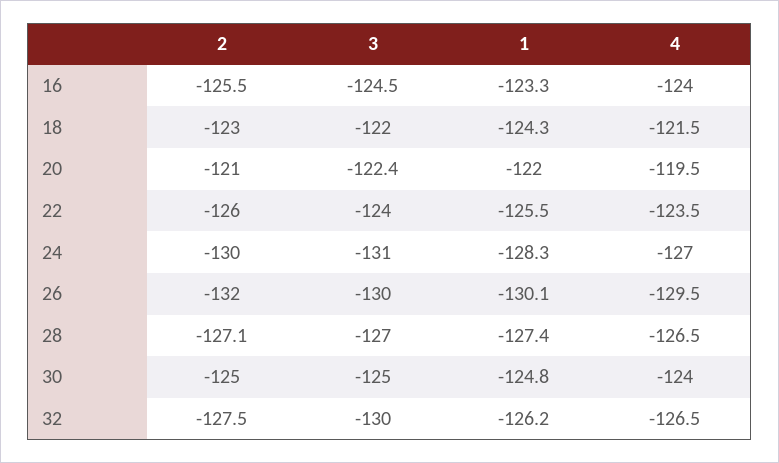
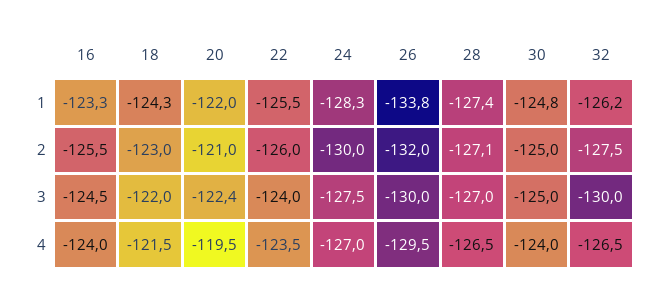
  {
    "2": {
      "16": -125.5,
      "18": -123,
      "20": -121,
      "22": -126,
      "24": -130,
      "26": -132,
      "28": -127.1,
      "30": -125,
      "32": -127.5
    },
    "3": {
      "16": -124.5,
      "18": -122,
      "20": -122.4,
      "22": -124,
-     "24": -131,
+     "24": -127.5,
      "26": -130,
      "28": -127,
      "30": -125,
      "32": -130
    },
    "1": {
      "16": -123.3,
      "18": -124.3,
      "20": -122,
      "22": -125.5,
      "24": -128.3,
-     "26": -130.1,
+     "26": -133.8,
      "28": -127.4,
      "30": -124.8,
      "32": -126.2
    },
    "4": {
      "16": -124,
      "18": -121.5,
      "20": -119.5,
      "22": -123.5,
      "24": -127,
      "26": -129.5,
      "28": -126.5,
      "30": -124,
      "32": -126.5
    }
  }

